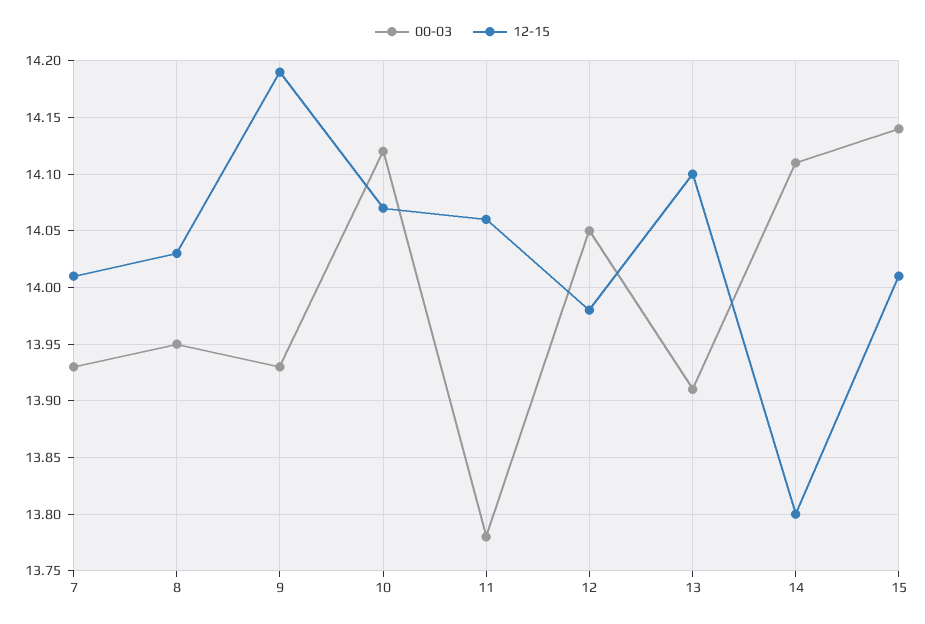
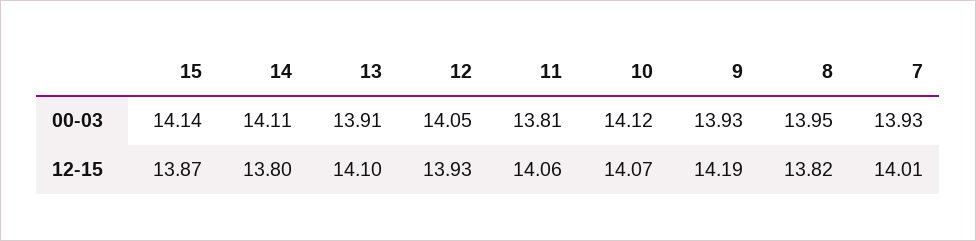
  {
    "00-03": {
      "7": 13.93,
      "8": 13.95,
      "9": 13.93,
      "10": 14.12,
-     "11": 13.78,
+     "11": 13.81,
      "12": 14.05,
      "13": 13.91,
      "14": 14.11,
      "15": 14.14
    },
    "12-15": {
      "7": 14.01,
-     "8": 14.03,
+     "8": 13.82,
      "9": 14.19,
      "10": 14.07,
      "11": 14.06,
-     "12": 13.98,
+     "12": 13.93,
      "13": 14.1,
      "14": 13.8,
-     "15": 14.01
+     "15": 13.87
    }
  }

